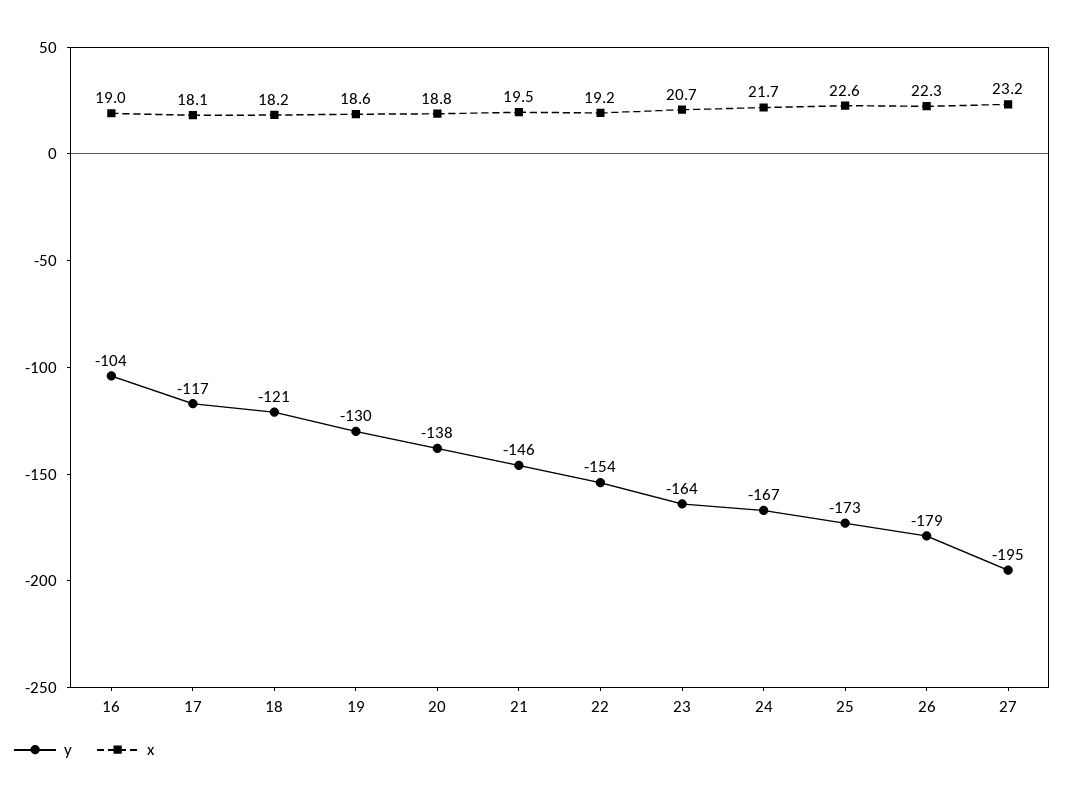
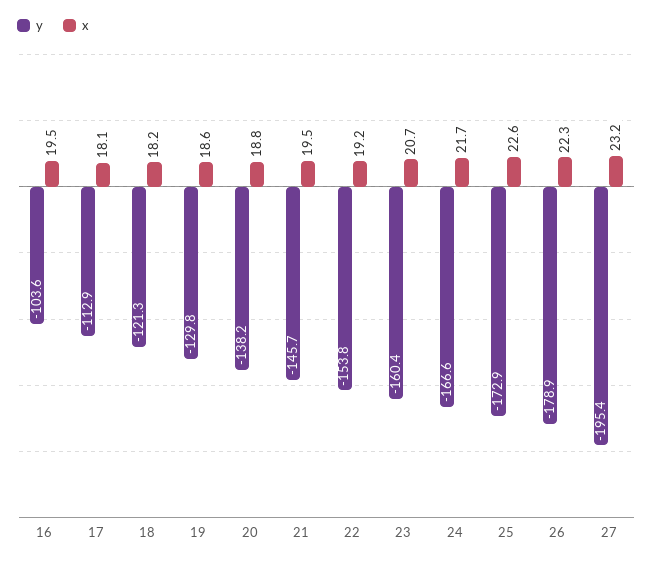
  {
    "y": {
      "16": -103.6,
-     "17": -117,
+     "17": -112.9,
      "18": -121.3,
      "19": -129.8,
      "20": -138.2,
      "21": -145.7,
      "22": -153.8,
-     "23": -164,
+     "23": -160.4,
      "24": -166.6,
      "25": -172.9,
      "26": -178.9,
      "27": -195.4
    },
    "x": {
-     "16": 19,
+     "16": 19.5,
      "17": 18.1,
      "18": 18.2,
      "19": 18.6,
      "20": 18.8,
      "21": 19.5,
      "22": 19.2,
      "23": 20.7,
      "24": 21.7,
      "25": 22.6,
      "26": 22.3,
      "27": 23.2
    }
  }

